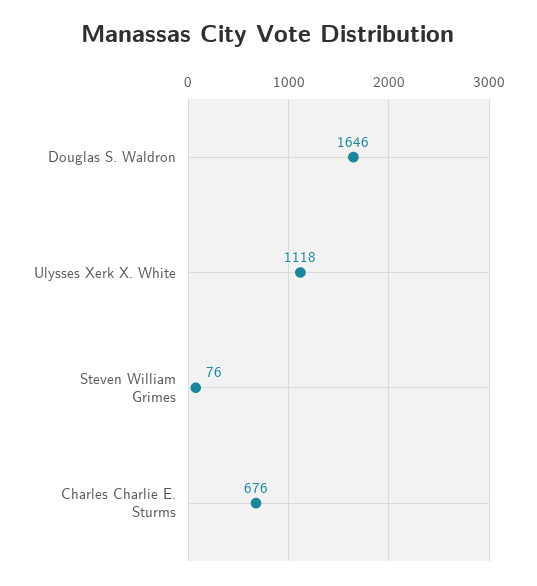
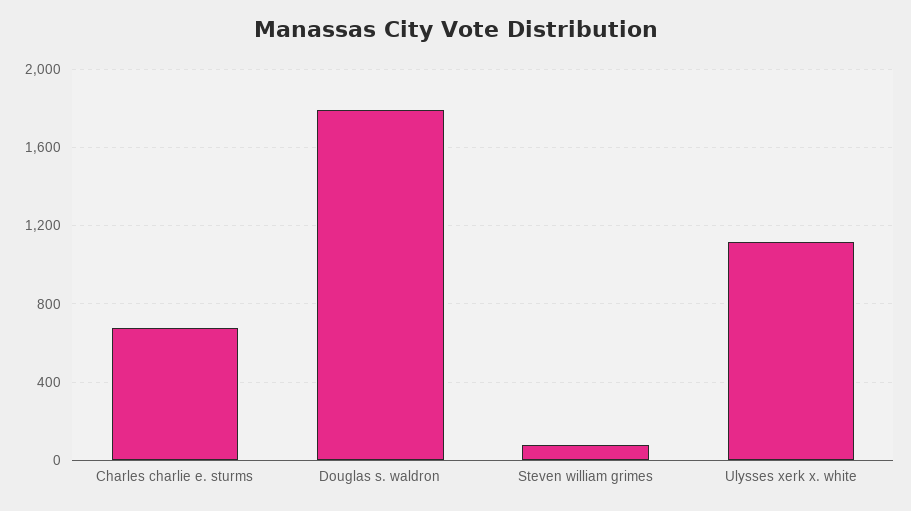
  {
-   "Douglas S. Waldron": 1646,
+   "Douglas S. Waldron": 1800,
    "Ulysses Xerk X. White": 1118,
    "Steven William Grimes": 76,
    "Charles Charlie E. Sturms": 676
  }

